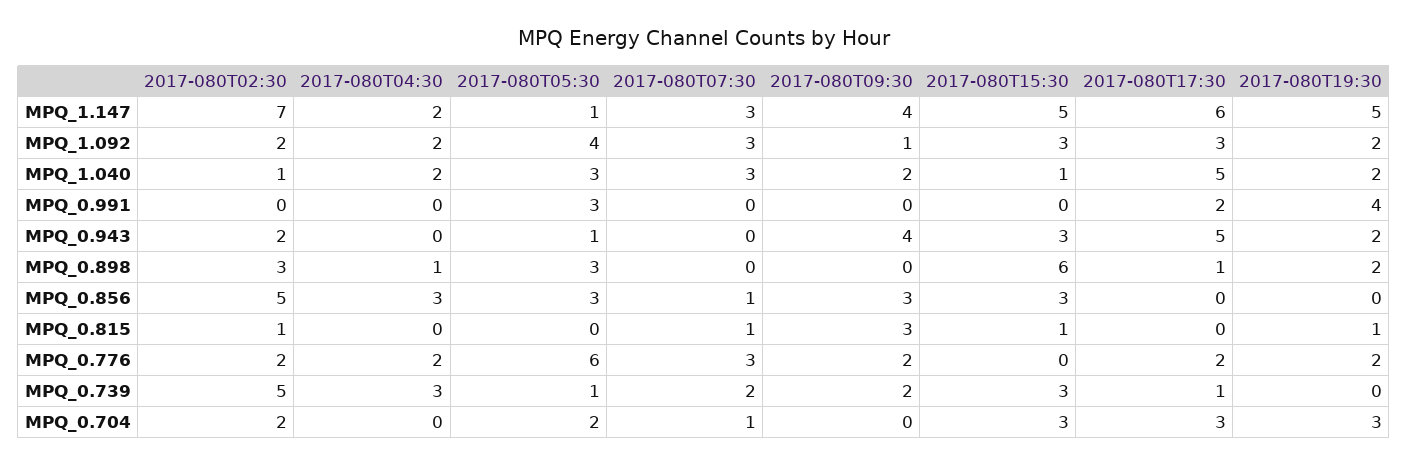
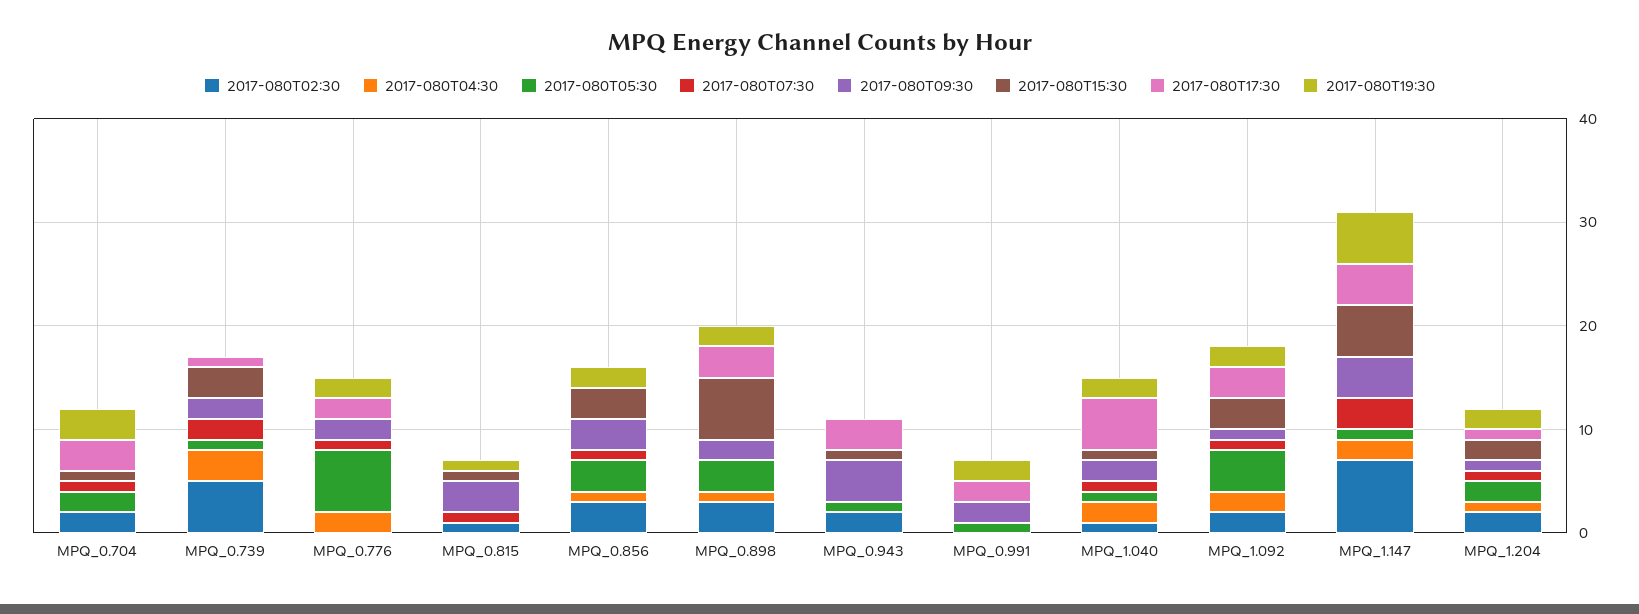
  {
    "2017-080T02:30": {
      "MPQ_1.147": 7,
      "MPQ_1.092": 2,
      "MPQ_1.040": 1,
      "MPQ_0.991": 0,
      "MPQ_0.943": 2,
      "MPQ_0.898": 3,
-     "MPQ_0.856": 5,
+     "MPQ_0.856": 3,
      "MPQ_0.815": 1,
-     "MPQ_0.776": 2,
+     "MPQ_0.776": 0,
      "MPQ_0.739": 5,
-     "MPQ_0.704": 2
+     "MPQ_0.704": 2,
+     "MPQ_1.204": 2
    },
    "2017-080T04:30": {
      "MPQ_1.147": 2,
      "MPQ_1.092": 2,
      "MPQ_1.040": 2,
      "MPQ_0.991": 0,
      "MPQ_0.943": 0,
      "MPQ_0.898": 1,
-     "MPQ_0.856": 3,
+     "MPQ_0.856": 1,
      "MPQ_0.815": 0,
      "MPQ_0.776": 2,
      "MPQ_0.739": 3,
-     "MPQ_0.704": 0
+     "MPQ_0.704": 0,
+     "MPQ_1.204": 1
    },
    "2017-080T05:30": {
      "MPQ_1.147": 1,
      "MPQ_1.092": 4,
-     "MPQ_1.040": 3,
+     "MPQ_1.040": 1,
-     "MPQ_0.991": 3,
+     "MPQ_0.991": 1,
      "MPQ_0.943": 1,
      "MPQ_0.898": 3,
      "MPQ_0.856": 3,
      "MPQ_0.815": 0,
      "MPQ_0.776": 6,
      "MPQ_0.739": 1,
-     "MPQ_0.704": 2
+     "MPQ_0.704": 2,
+     "MPQ_1.204": 2
    },
    "2017-080T07:30": {
      "MPQ_1.147": 3,
-     "MPQ_1.092": 3,
+     "MPQ_1.092": 1,
-     "MPQ_1.040": 3,
+     "MPQ_1.040": 1,
      "MPQ_0.991": 0,
      "MPQ_0.943": 0,
      "MPQ_0.898": 0,
      "MPQ_0.856": 1,
      "MPQ_0.815": 1,
-     "MPQ_0.776": 3,
+     "MPQ_0.776": 1,
      "MPQ_0.739": 2,
-     "MPQ_0.704": 1
+     "MPQ_0.704": 1,
+     "MPQ_1.204": 1
    },
    "2017-080T09:30": {
      "MPQ_1.147": 4,
      "MPQ_1.092": 1,
      "MPQ_1.040": 2,
-     "MPQ_0.991": 0,
+     "MPQ_0.991": 2,
      "MPQ_0.943": 4,
-     "MPQ_0.898": 0,
+     "MPQ_0.898": 2,
      "MPQ_0.856": 3,
      "MPQ_0.815": 3,
      "MPQ_0.776": 2,
      "MPQ_0.739": 2,
-     "MPQ_0.704": 0
+     "MPQ_0.704": 0,
+     "MPQ_1.204": 1
    },
    "2017-080T15:30": {
      "MPQ_1.147": 5,
      "MPQ_1.092": 3,
      "MPQ_1.040": 1,
      "MPQ_0.991": 0,
-     "MPQ_0.943": 3,
+     "MPQ_0.943": 1,
      "MPQ_0.898": 6,
      "MPQ_0.856": 3,
      "MPQ_0.815": 1,
      "MPQ_0.776": 0,
      "MPQ_0.739": 3,
-     "MPQ_0.704": 3
+     "MPQ_0.704": 1,
+     "MPQ_1.204": 2
    },
    "2017-080T17:30": {
-     "MPQ_1.147": 6,
+     "MPQ_1.147": 4,
      "MPQ_1.092": 3,
      "MPQ_1.040": 5,
      "MPQ_0.991": 2,
-     "MPQ_0.943": 5,
+     "MPQ_0.943": 3,
-     "MPQ_0.898": 1,
+     "MPQ_0.898": 3,
      "MPQ_0.856": 0,
      "MPQ_0.815": 0,
      "MPQ_0.776": 2,
      "MPQ_0.739": 1,
-     "MPQ_0.704": 3
+     "MPQ_0.704": 3,
+     "MPQ_1.204": 1
    },
    "2017-080T19:30": {
      "MPQ_1.147": 5,
      "MPQ_1.092": 2,
      "MPQ_1.040": 2,
-     "MPQ_0.991": 4,
+     "MPQ_0.991": 2,
-     "MPQ_0.943": 2,
+     "MPQ_0.943": 0,
      "MPQ_0.898": 2,
-     "MPQ_0.856": 0,
+     "MPQ_0.856": 2,
      "MPQ_0.815": 1,
      "MPQ_0.776": 2,
      "MPQ_0.739": 0,
-     "MPQ_0.704": 3
+     "MPQ_0.704": 3,
+     "MPQ_1.204": 2
    }
  }

